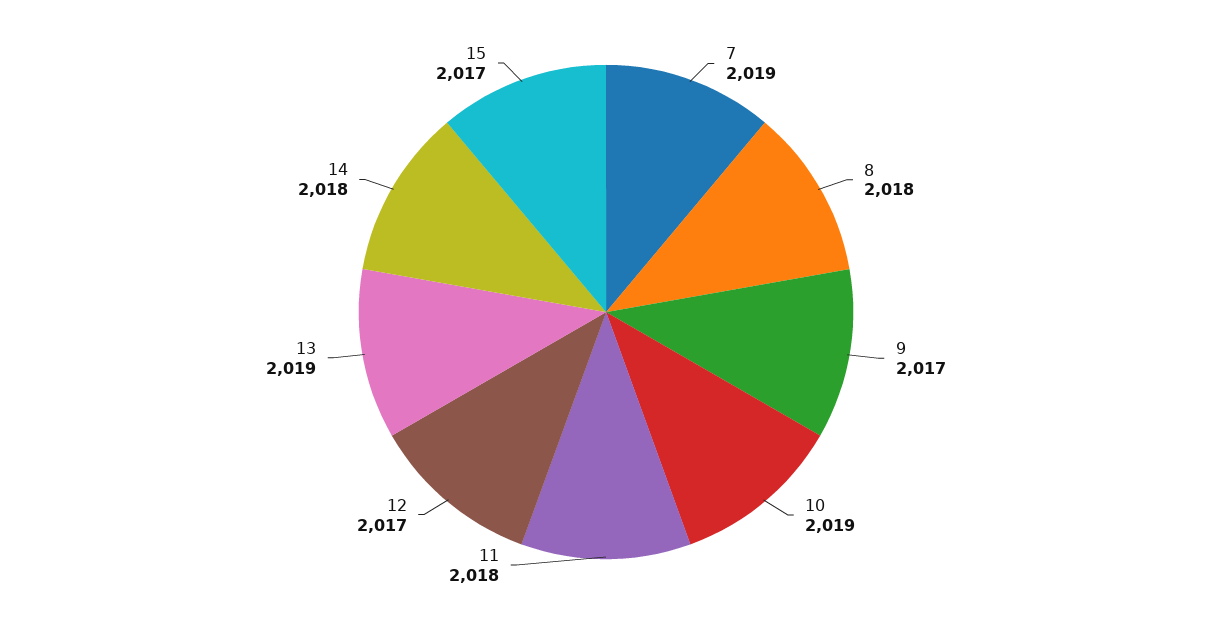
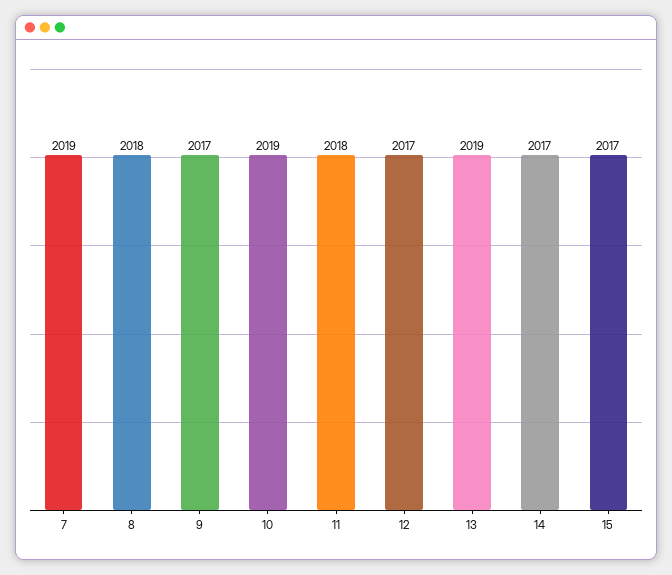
  {
    "7": 2019,
    "8": 2018,
    "9": 2017,
    "10": 2019,
    "11": 2018,
    "12": 2017,
    "13": 2019,
-   "14": 2018,
+   "14": 2017,
    "15": 2017
  }

